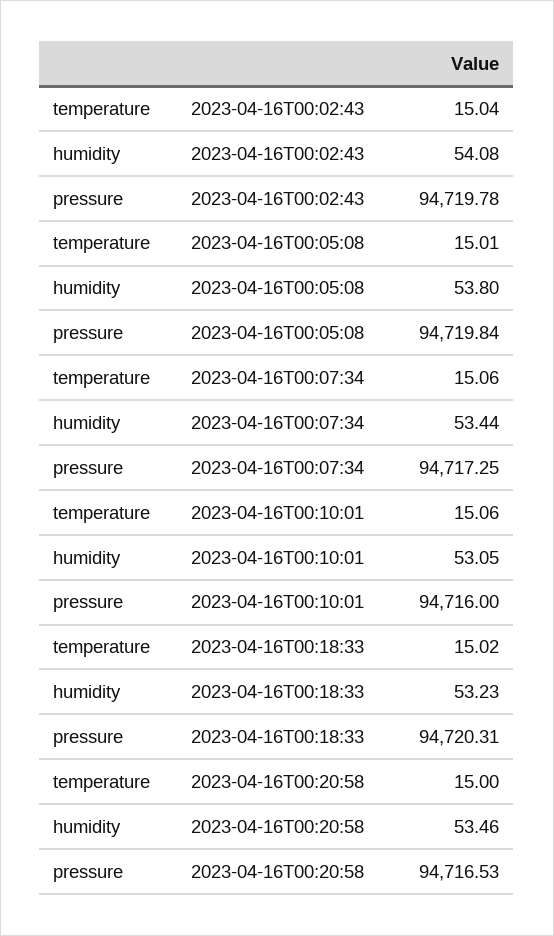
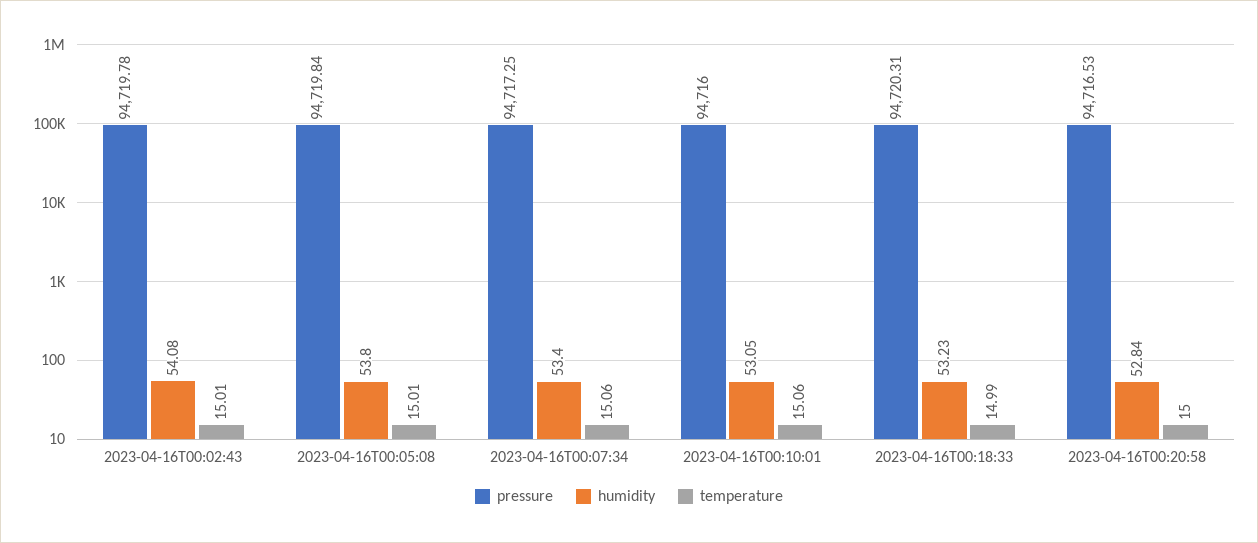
  {
    "temperature": {
-     "2023-04-16T00:02:43": 15.04,
+     "2023-04-16T00:02:43": 15.01,
      "2023-04-16T00:05:08": 15.01,
      "2023-04-16T00:07:34": 15.06,
      "2023-04-16T00:10:01": 15.06,
-     "2023-04-16T00:18:33": 15.02,
+     "2023-04-16T00:18:33": 14.99,
      "2023-04-16T00:20:58": 15
    },
    "humidity": {
      "2023-04-16T00:02:43": 54.08,
      "2023-04-16T00:05:08": 53.8,
-     "2023-04-16T00:07:34": 53.44,
+     "2023-04-16T00:07:34": 53.4,
      "2023-04-16T00:10:01": 53.05,
      "2023-04-16T00:18:33": 53.23,
-     "2023-04-16T00:20:58": 53.46
+     "2023-04-16T00:20:58": 52.84
    },
    "pressure": {
      "2023-04-16T00:02:43": 94719.78,
      "2023-04-16T00:05:08": 94719.84,
      "2023-04-16T00:07:34": 94717.25,
      "2023-04-16T00:10:01": 94716,
      "2023-04-16T00:18:33": 94720.31,
      "2023-04-16T00:20:58": 94716.53
    }
  }

